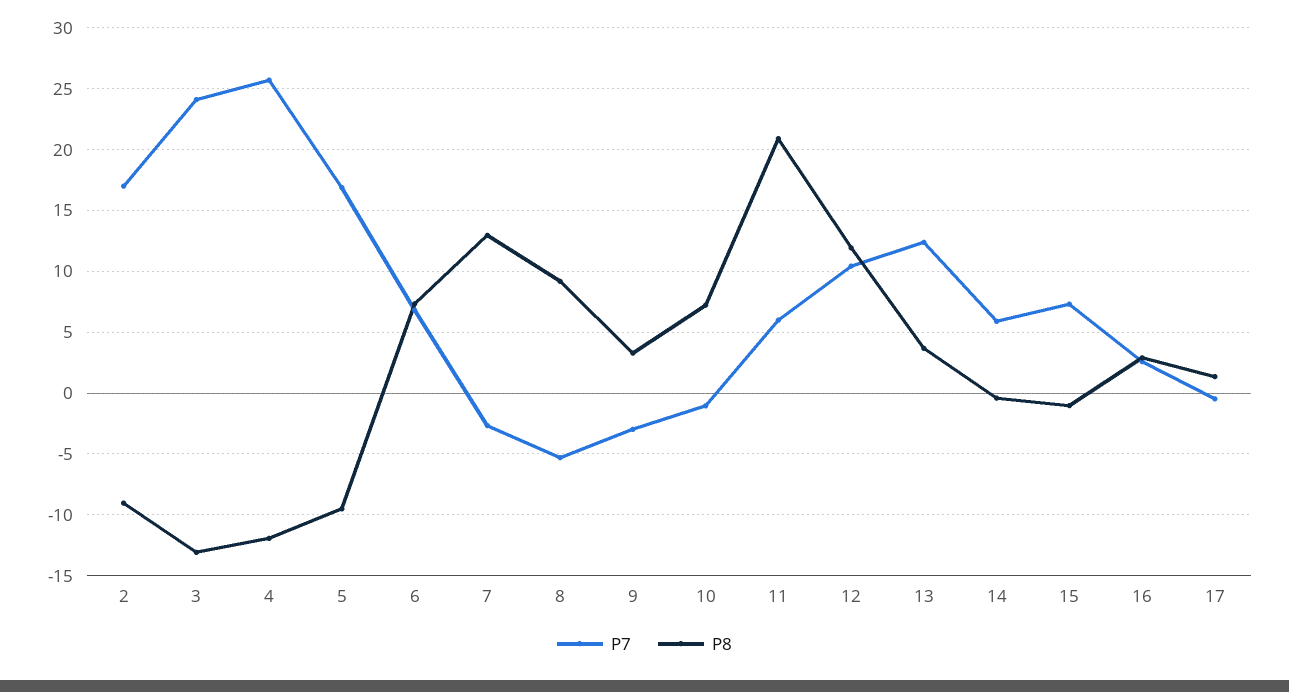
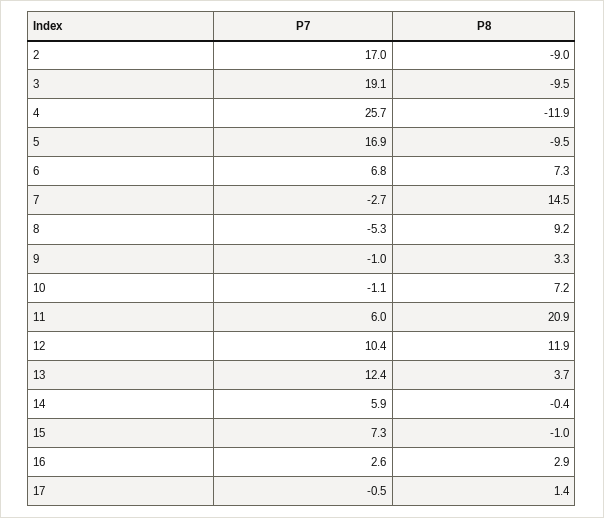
  {
    "P7": {
      "2": 17,
-     "3": 24,
+     "3": 19.1,
      "4": 25.7,
      "5": 16.9,
      "6": 6.8,
      "7": -2.7,
      "8": -5.3,
-     "9": -3,
+     "9": -1,
      "10": -1.1,
      "11": 6,
      "12": 10.4,
      "13": 12.4,
      "14": 5.9,
      "15": 7.3,
      "16": 2.6,
      "17": -0.5
    },
    "P8": {
      "2": -9,
-     "3": -13,
+     "3": -9.5,
      "4": -11.9,
      "5": -9.5,
      "6": 7.3,
-     "7": 13,
+     "7": 14.5,
      "8": 9.2,
      "9": 3.3,
      "10": 7.2,
      "11": 20.9,
      "12": 11.9,
      "13": 3.7,
      "14": -0.4,
      "15": -1,
      "16": 2.9,
      "17": 1.4
    }
  }

